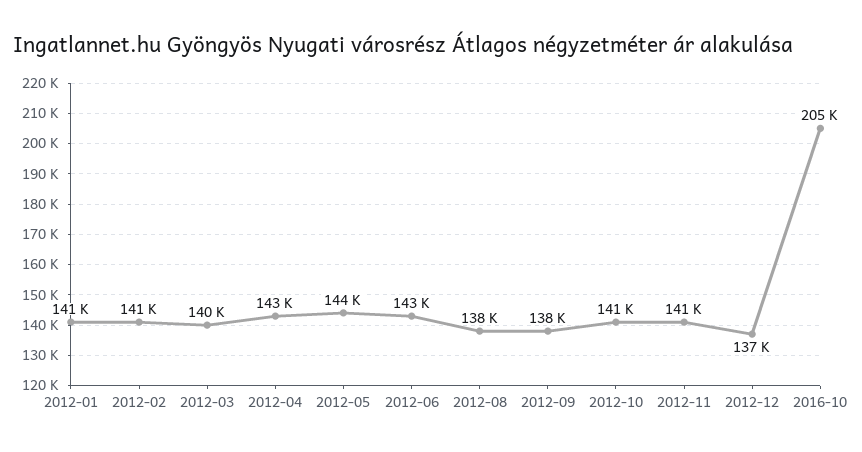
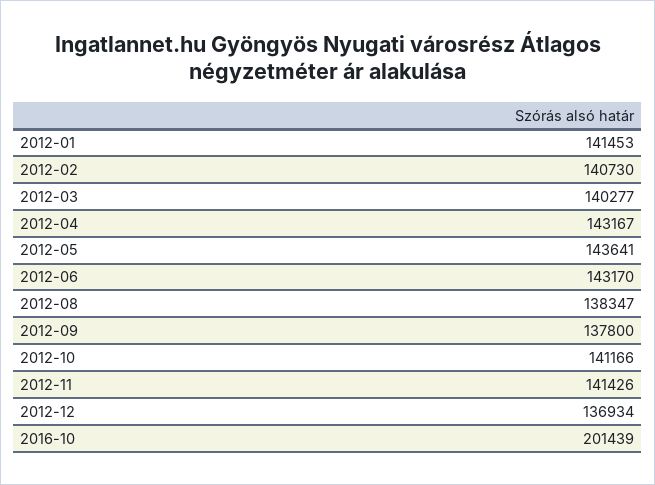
  {
    "2012-01": 141453,
    "2012-02": 140730,
    "2012-03": 140277,
    "2012-04": 143167,
    "2012-05": 143641,
    "2012-06": 143170,
    "2012-08": 138347,
    "2012-09": 137800,
    "2012-10": 141166,
    "2012-11": 141426,
    "2012-12": 136934,
-   "2016-10": 205000
+   "2016-10": 201439
  }

